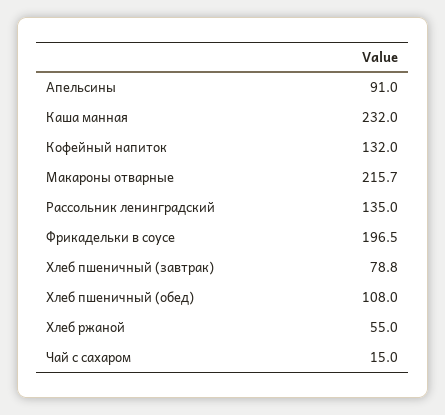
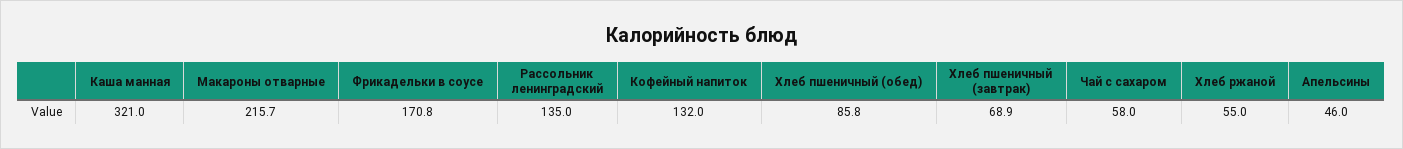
  {
-   "Апельсины": 91,
+   "Апельсины": 46,
-   "Каша манная": 232,
+   "Каша манная": 321,
    "Кофейный напиток": 132,
    "Макароны отварные": 215.7,
    "Рассольник ленинградский": 135,
-   "Фрикадельки в соусе": 196.5,
+   "Фрикадельки в соусе": 170.8,
-   "Хлеб пшеничный (завтрак)": 78.8,
+   "Хлеб пшеничный (завтрак)": 68.9,
-   "Хлеб пшеничный (обед)": 108,
+   "Хлеб пшеничный (обед)": 85.8,
    "Хлеб ржаной": 55,
-   "Чай с сахаром": 15
+   "Чай с сахаром": 58
  }

